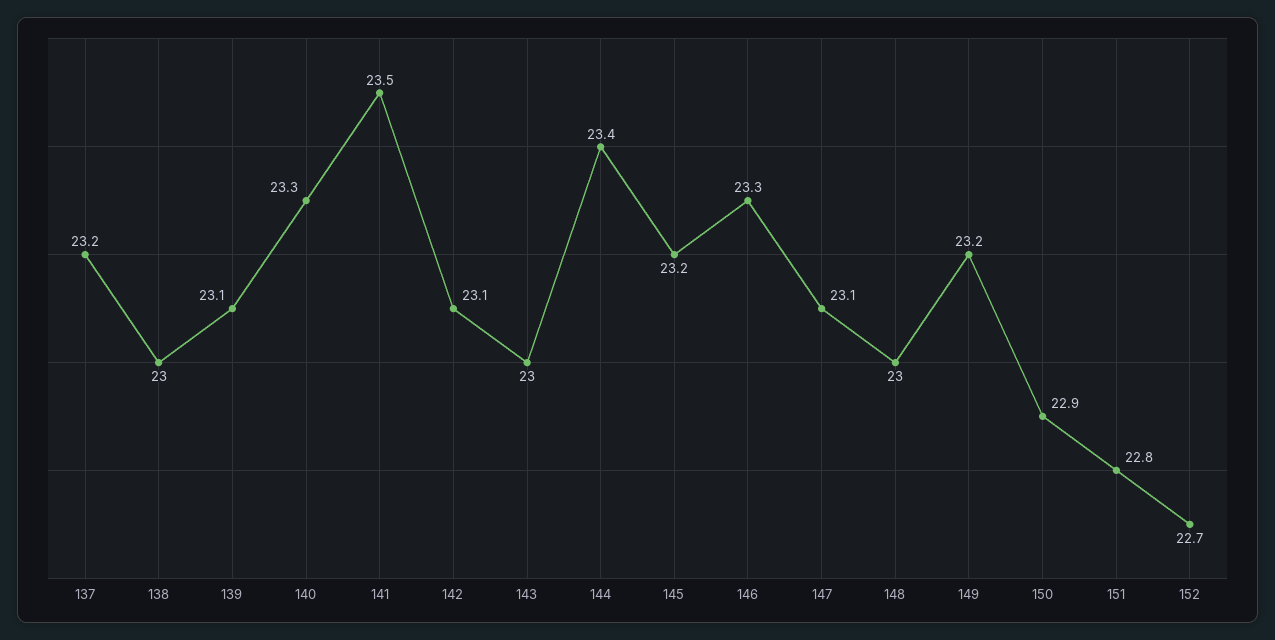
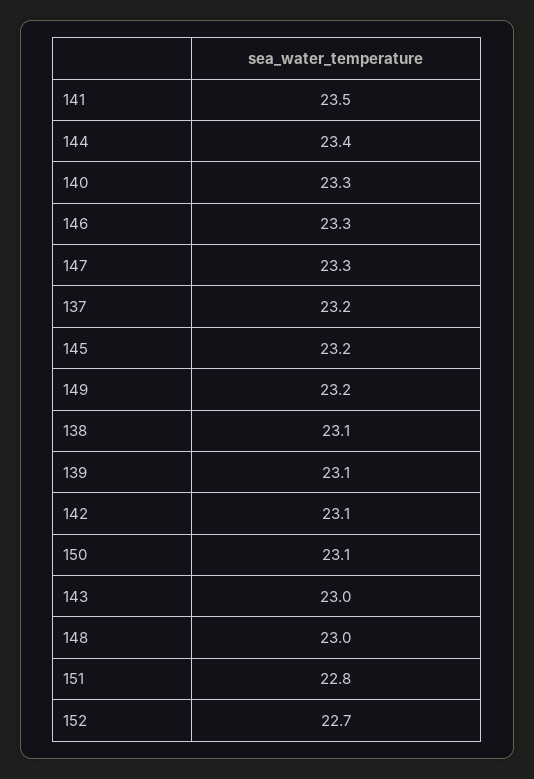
  {
    "137": 23.2,
-   "138": 23,
+   "138": 23.1,
    "139": 23.1,
    "140": 23.3,
    "141": 23.5,
    "142": 23.1,
    "143": 23,
    "144": 23.4,
    "145": 23.2,
    "146": 23.3,
-   "147": 23.1,
+   "147": 23.3,
    "148": 23,
    "149": 23.2,
-   "150": 22.9,
+   "150": 23.1,
    "151": 22.8,
    "152": 22.7
  }

